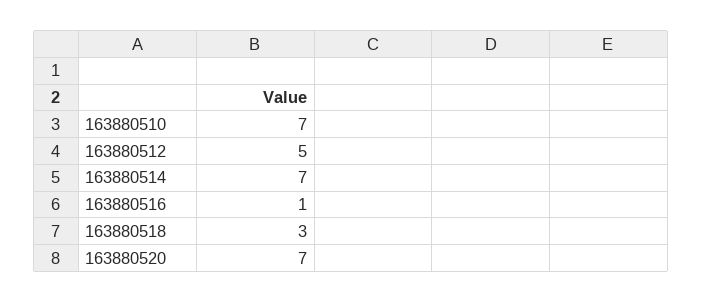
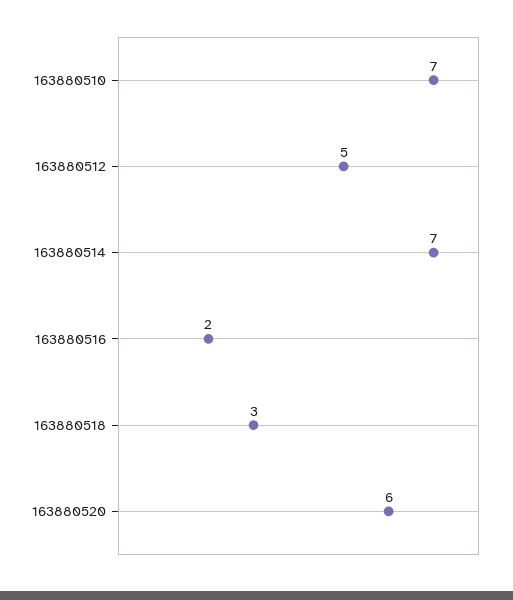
  {
    "163880510": 7,
    "163880512": 5,
    "163880514": 7,
-   "163880516": 1,
+   "163880516": 2,
    "163880518": 3,
-   "163880520": 7
+   "163880520": 6
  }

